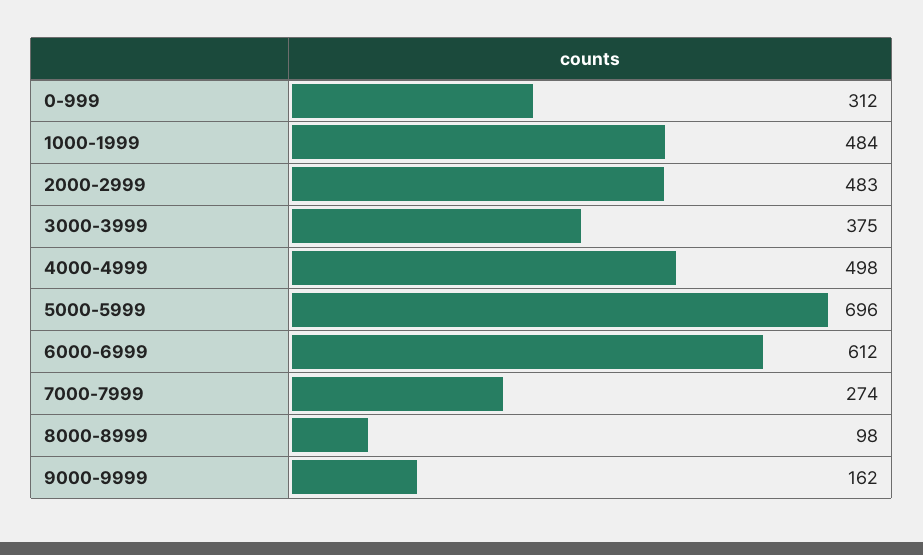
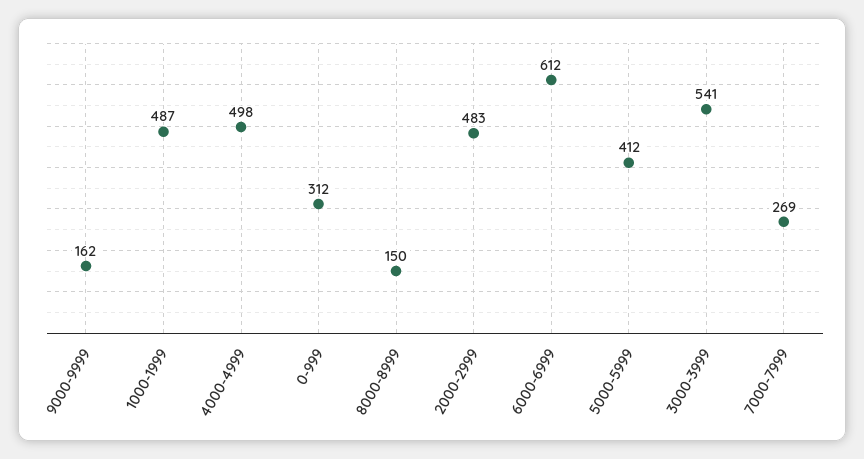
  {
    "0-999": 312,
-   "1000-1999": 484,
+   "1000-1999": 487,
    "2000-2999": 483,
-   "3000-3999": 375,
+   "3000-3999": 541,
    "4000-4999": 498,
-   "5000-5999": 696,
+   "5000-5999": 412,
    "6000-6999": 612,
-   "7000-7999": 274,
+   "7000-7999": 269,
-   "8000-8999": 98,
+   "8000-8999": 150,
    "9000-9999": 162
  }

